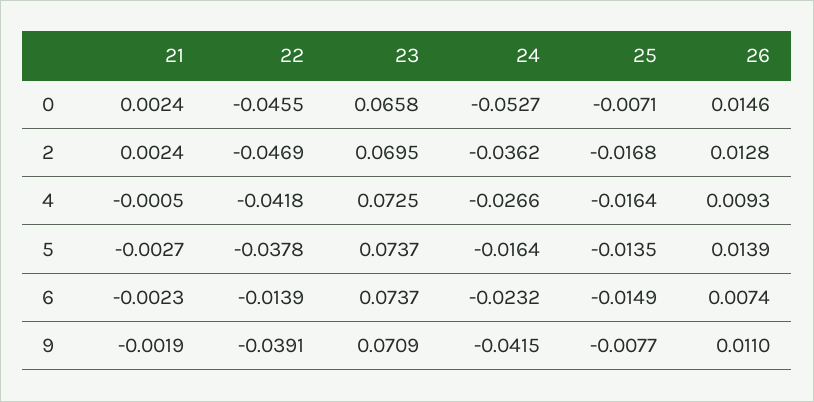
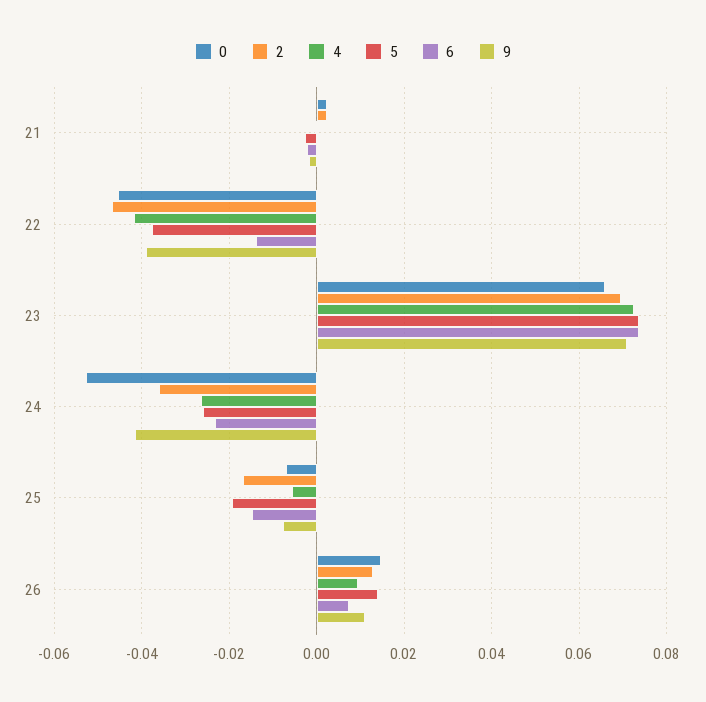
  {
    "0": {
      "21": 0.0024,
      "22": -0.0455,
      "23": 0.0658,
      "24": -0.0527,
      "25": -0.0071,
      "26": 0.0146
    },
    "2": {
      "21": 0.0024,
      "22": -0.0469,
      "23": 0.0695,
      "24": -0.0362,
      "25": -0.0168,
      "26": 0.0128
    },
    "4": {
      "21": -0.0005,
      "22": -0.0418,
      "23": 0.0725,
      "24": -0.0266,
-     "25": -0.0164,
+     "25": -0.006,
      "26": 0.0093
    },
    "5": {
      "21": -0.0027,
      "22": -0.0378,
      "23": 0.0737,
-     "24": -0.0164,
+     "24": -0.026,
-     "25": -0.0135,
+     "25": -0.02,
      "26": 0.0139
    },
    "6": {
      "21": -0.0023,
      "22": -0.0139,
      "23": 0.0737,
      "24": -0.0232,
      "25": -0.0149,
      "26": 0.0074
    },
    "9": {
      "21": -0.0019,
      "22": -0.0391,
      "23": 0.0709,
      "24": -0.0415,
      "25": -0.0077,
      "26": 0.011
    }
  }

